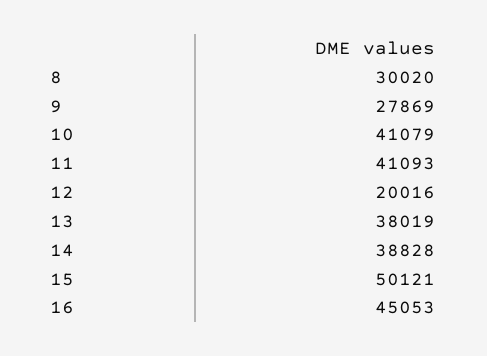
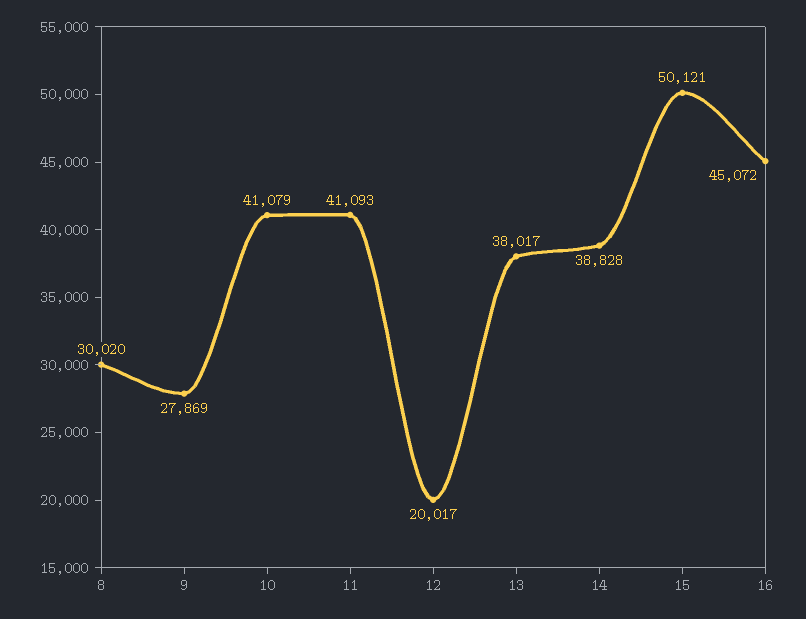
  {
    "8": 30020,
    "9": 27869,
    "10": 41079,
    "11": 41093,
-   "12": 20016,
+   "12": 20017,
-   "13": 38019,
+   "13": 38017,
    "14": 38828,
    "15": 50121,
-   "16": 45053
+   "16": 45072
  }

